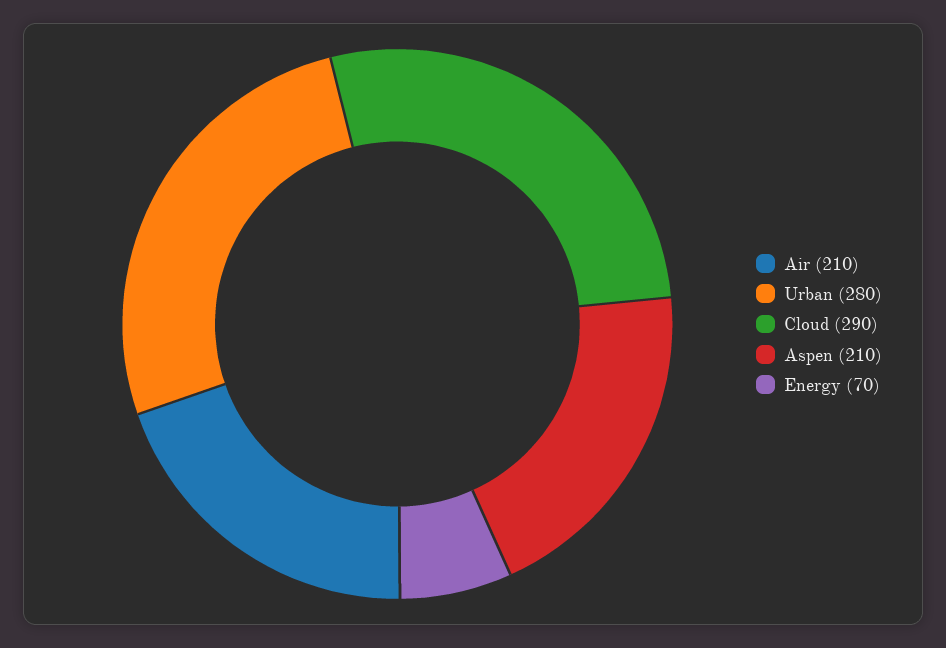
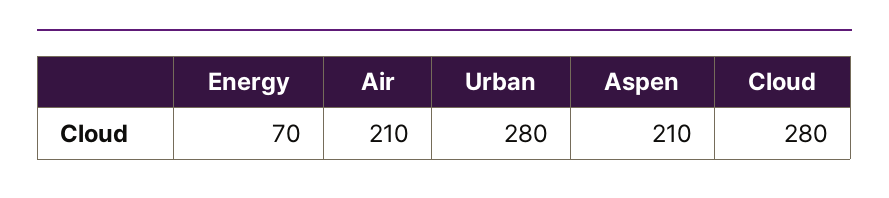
  {
    "Air": 210,
    "Urban": 280,
-   "Cloud": 290,
+   "Cloud": 280,
    "Aspen": 210,
    "Energy": 70
  }

